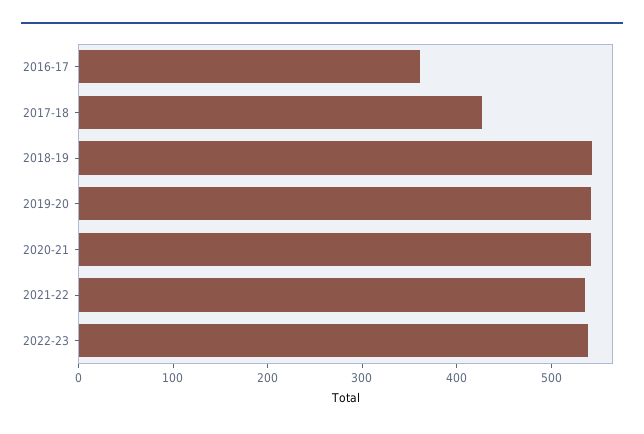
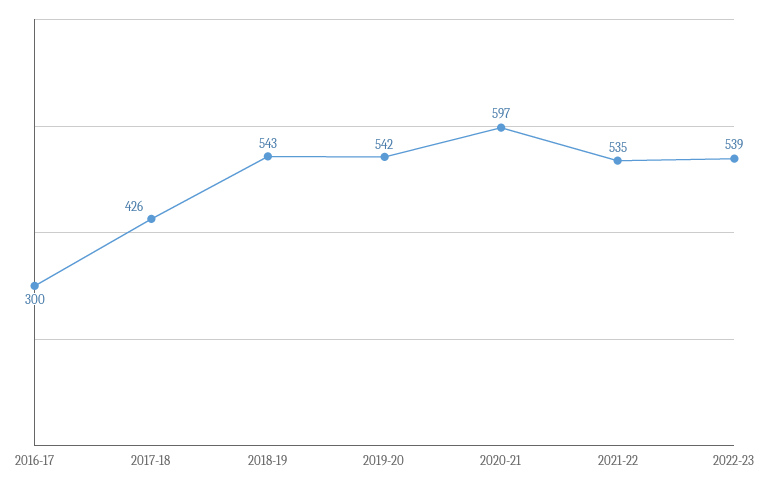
  {
-   "2016-17": 360,
+   "2016-17": 300,
    "2017-18": 426,
    "2018-19": 543,
    "2019-20": 542,
-   "2020-21": 540,
+   "2020-21": 597,
    "2021-22": 535,
    "2022-23": 539
  }

